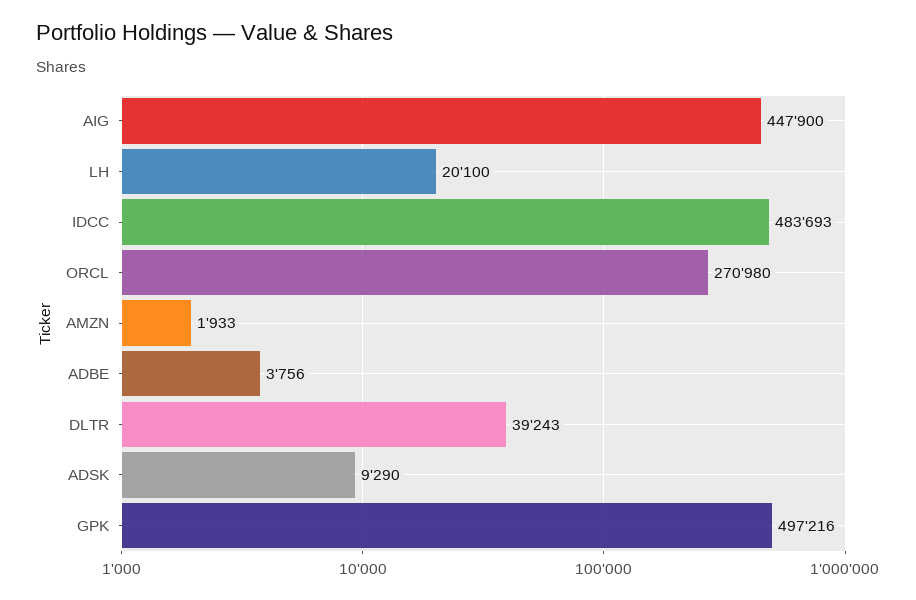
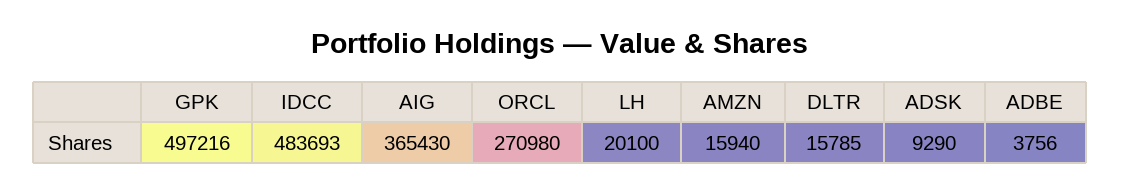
  {
-   "AIG": 447900,
+   "AIG": 365430,
    "LH": 20100,
    "IDCC": 483693,
    "ORCL": 270980,
-   "AMZN": 1933,
+   "AMZN": 15940,
    "ADBE": 3756,
-   "DLTR": 39243,
+   "DLTR": 15785,
    "ADSK": 9290,
    "GPK": 497216
  }

